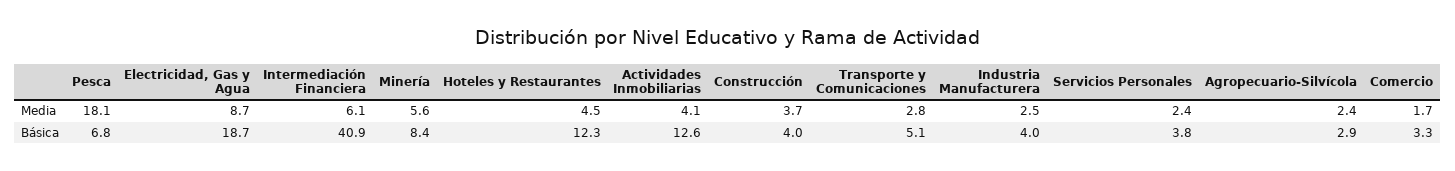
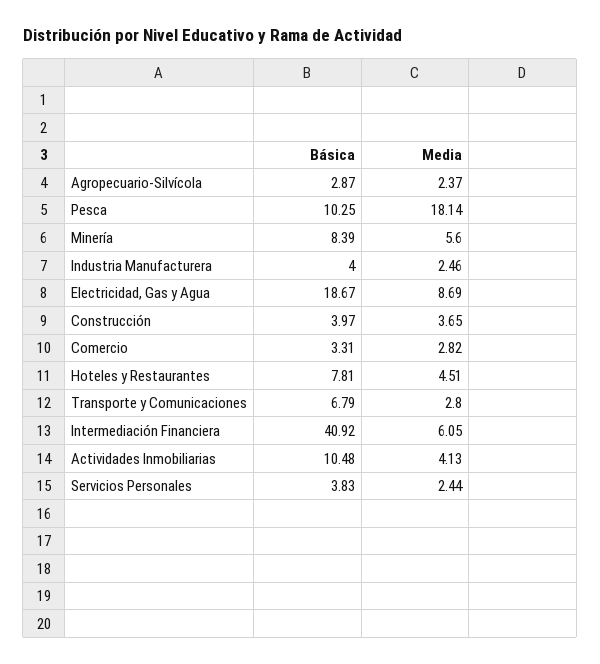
  {
    "Pesca": {
      "Media": 18.14,
-     "Básica": 6.8
+     "Básica": 10.25
    },
    "Electricidad, Gas y Agua": {
      "Media": 8.69,
      "Básica": 18.67
    },
    "Intermediación Financiera": {
      "Media": 6.05,
      "Básica": 40.92
    },
    "Minería": {
      "Media": 5.6,
      "Básica": 8.39
    },
    "Hoteles y Restaurantes": {
      "Media": 4.51,
-     "Básica": 12.3
+     "Básica": 7.81
    },
    "Actividades Inmobiliarias": {
      "Media": 4.13,
-     "Básica": 12.6
+     "Básica": 10.48
    },
    "Construcción": {
      "Media": 3.65,
      "Básica": 3.97
    },
    "Transporte y Comunicaciones": {
      "Media": 2.8,
-     "Básica": 5.1
+     "Básica": 6.79
    },
    "Industria Manufacturera": {
      "Media": 2.46,
      "Básica": 4
    },
    "Servicios Personales": {
      "Media": 2.44,
      "Básica": 3.83
    },
    "Agropecuario-Silvícola": {
      "Media": 2.37,
      "Básica": 2.87
    },
    "Comercio": {
-     "Media": 1.7,
+     "Media": 2.82,
      "Básica": 3.31
    }
  }

